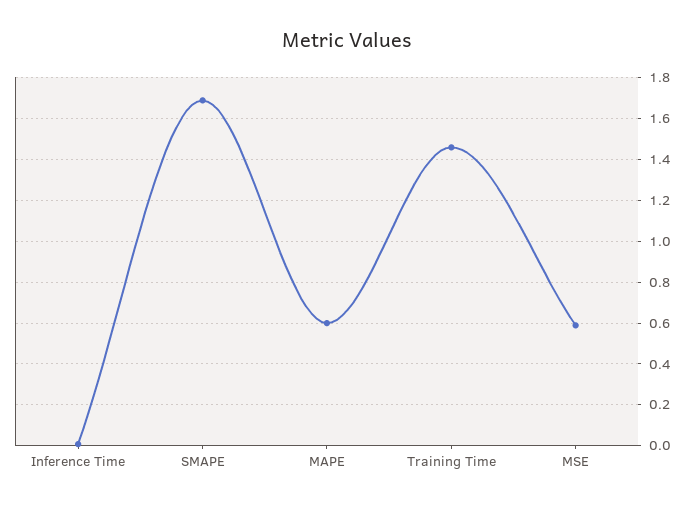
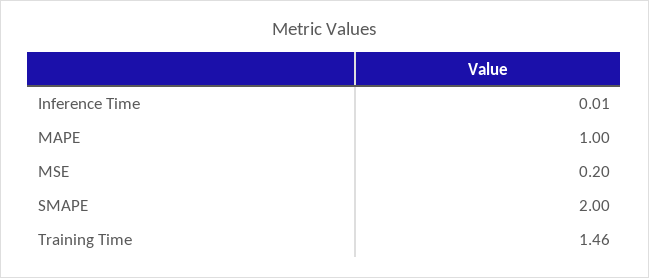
  {
    "Inference Time": 0.01,
-   "SMAPE": 1.7,
+   "SMAPE": 2,
-   "MAPE": 0.6,
+   "MAPE": 1,
    "Training Time": 1.46,
-   "MSE": 0.6
+   "MSE": 0.2
  }

